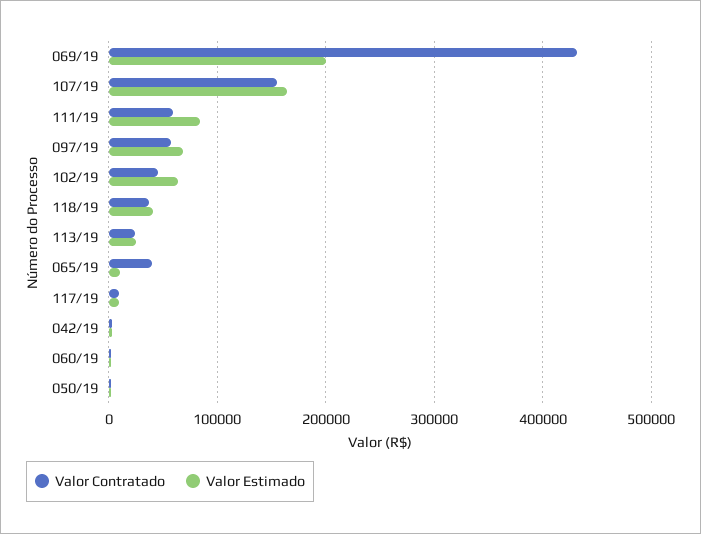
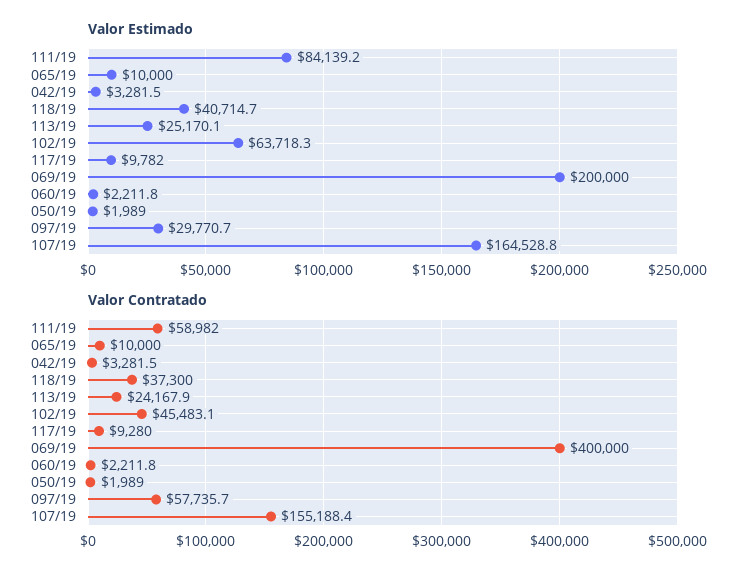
  {
    "Valor Contratado": {
-     "069/19": 430000,
+     "069/19": 400000,
      "107/19": 155188.4,
      "111/19": 58982,
      "097/19": 57735.7,
      "102/19": 45483.1,
      "118/19": 37300,
      "113/19": 24167.9,
-     "065/19": 40000,
+     "065/19": 10000,
      "117/19": 9280,
      "042/19": 3281.5,
      "060/19": 2211.8,
      "050/19": 1989
    },
    "Valor Estimado": {
      "069/19": 200000,
      "107/19": 164528.8,
      "111/19": 84139.2,
-     "097/19": 70000,
+     "097/19": 29770.7,
      "102/19": 63718.3,
      "118/19": 40714.7,
      "113/19": 25170.1,
      "065/19": 10000,
      "117/19": 9782,
      "042/19": 3281.5,
      "060/19": 2211.8,
      "050/19": 1989
    }
  }

